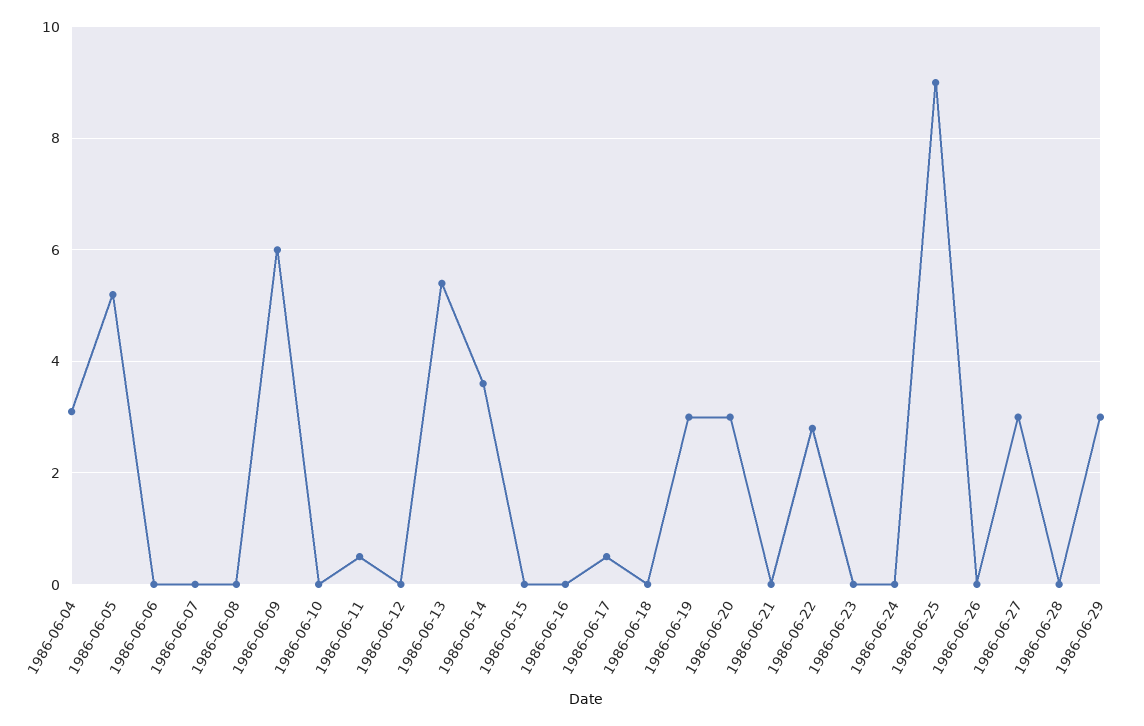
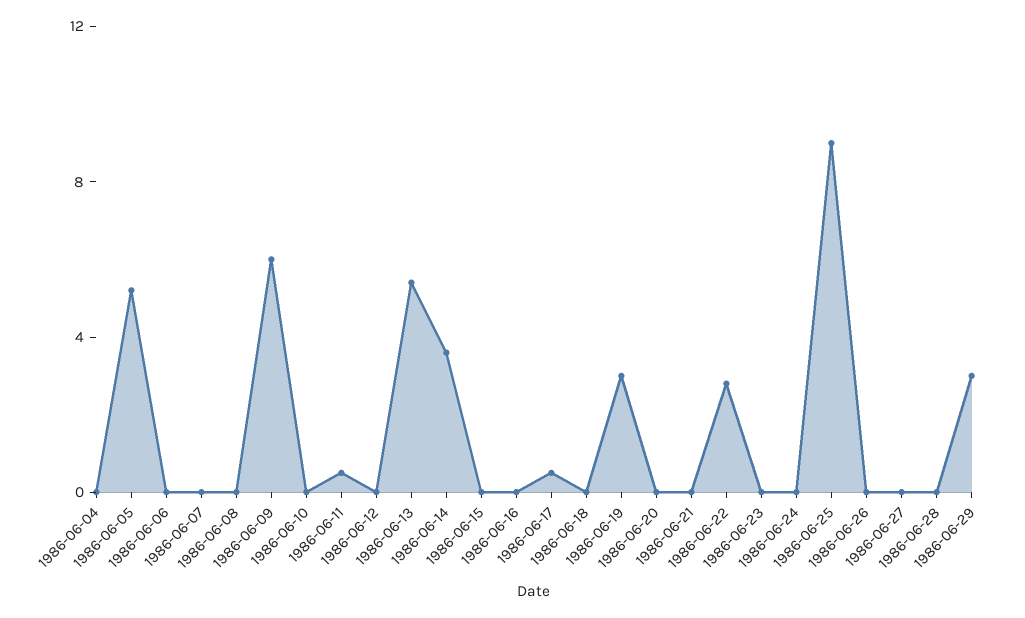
  {
-   "1986-06-04": 3,
+   "1986-06-04": 0,
    "1986-06-05": 5,
    "1986-06-06": 0,
    "1986-06-07": 0,
    "1986-06-08": 0,
    "1986-06-09": 6,
    "1986-06-10": 0,
    "1986-06-11": 0.5,
    "1986-06-12": 0,
    "1986-06-13": 5.5,
    "1986-06-14": 3.5,
    "1986-06-15": 0,
    "1986-06-16": 0,
    "1986-06-17": 0.5,
    "1986-06-18": 0,
    "1986-06-19": 3,
-   "1986-06-20": 3,
+   "1986-06-20": 0,
    "1986-06-21": 0,
    "1986-06-22": 3,
    "1986-06-23": 0,
    "1986-06-24": 0,
    "1986-06-25": 9,
    "1986-06-26": 0,
-   "1986-06-27": 3,
+   "1986-06-27": 0,
    "1986-06-28": 0,
    "1986-06-29": 3
  }

